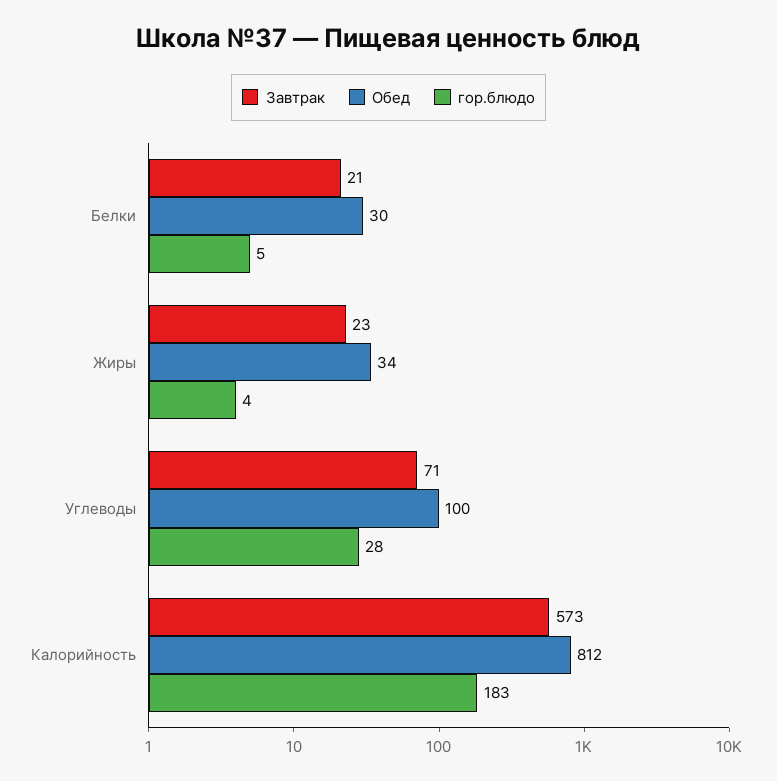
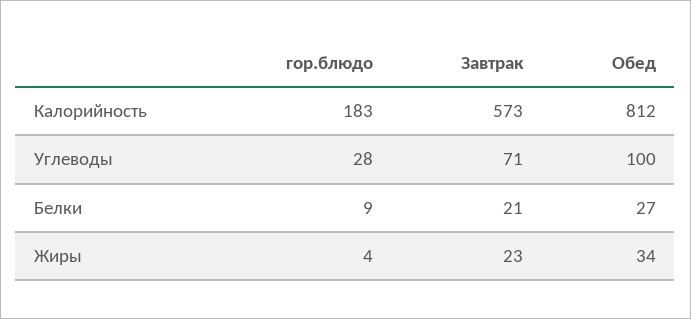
  {
    "Завтрак": {
      "Белки": 21,
      "Жиры": 23,
      "Углеводы": 71,
      "Калорийность": 573
    },
    "Обед": {
-     "Белки": 30,
+     "Белки": 27,
      "Жиры": 34,
      "Углеводы": 100,
      "Калорийность": 812
    },
    "гор.блюдо": {
-     "Белки": 5,
+     "Белки": 9,
      "Жиры": 4,
      "Углеводы": 28,
      "Калорийность": 183
    }
  }

